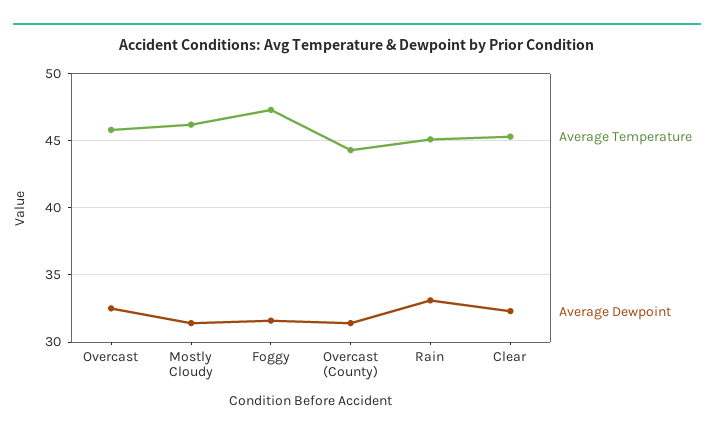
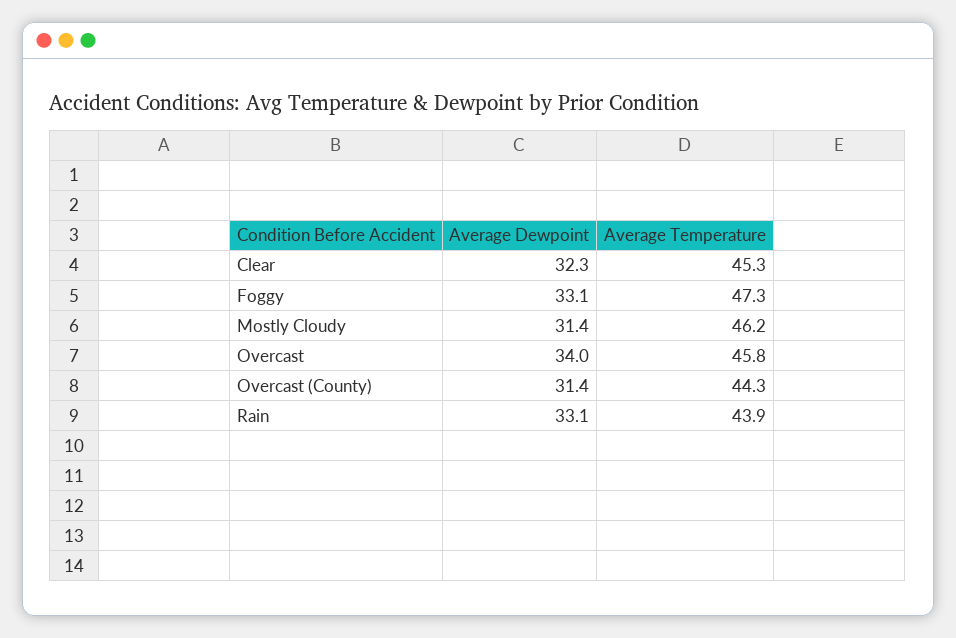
  {
    "Average Temperature": {
      "Overcast": 45.8,
      "Mostly Cloudy": 46.2,
      "Foggy": 47.3,
      "Overcast (County)": 44.3,
-     "Rain": 45,
+     "Rain": 43.9,
      "Clear": 45.3
    },
    "Average Dewpoint": {
-     "Overcast": 32.5,
+     "Overcast": 34,
      "Mostly Cloudy": 31.4,
-     "Foggy": 31.5,
+     "Foggy": 33.1,
      "Overcast (County)": 31.4,
      "Rain": 33.1,
      "Clear": 32.3
    }
  }

